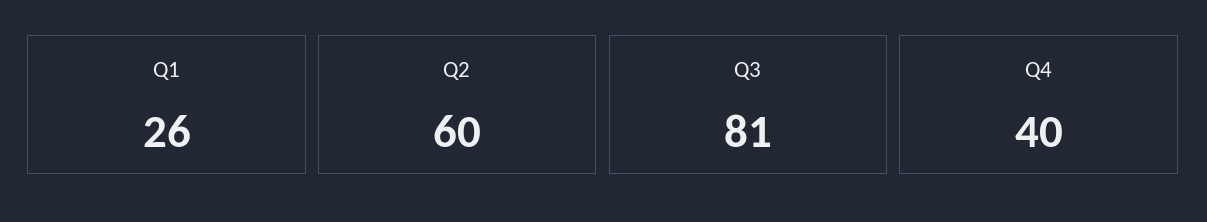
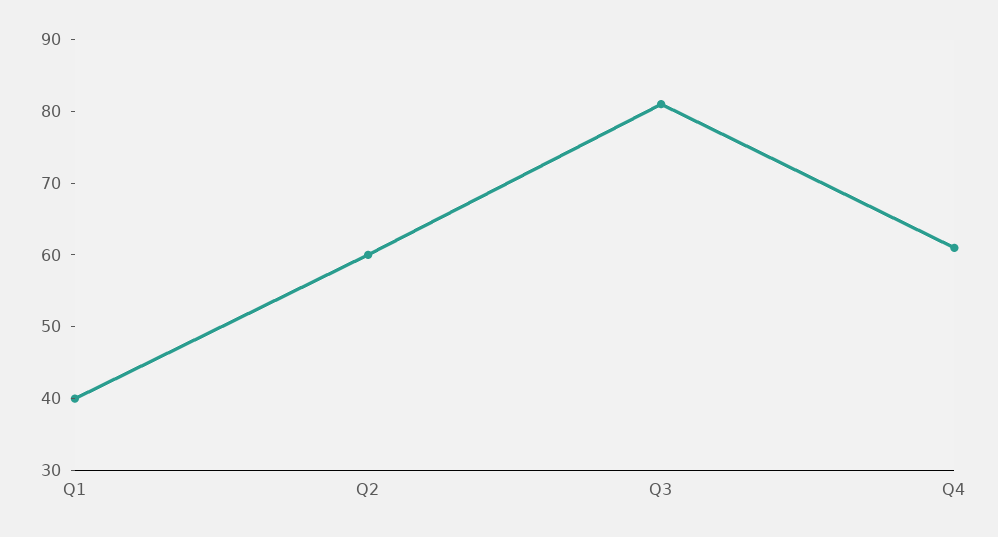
  {
-   "Q1": 26,
+   "Q1": 40,
    "Q2": 60,
    "Q3": 81,
-   "Q4": 40
+   "Q4": 60
  }

